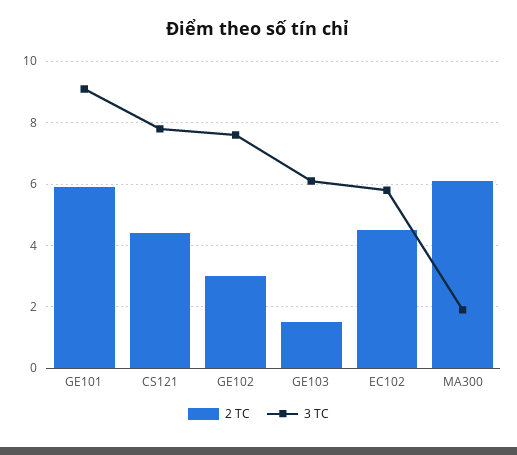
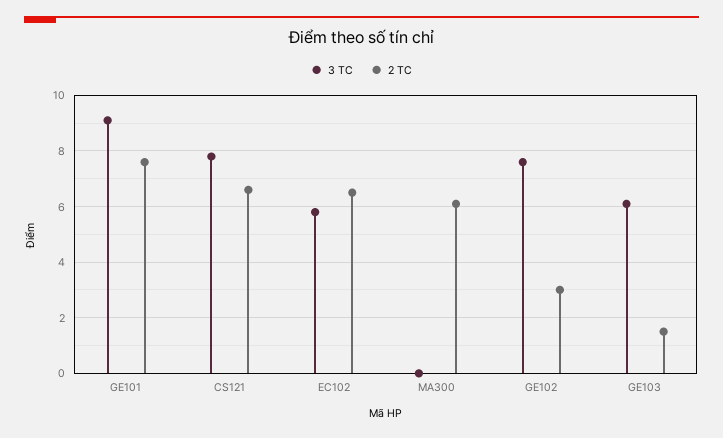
  {
    "2 TC": {
-     "GE101": 6,
+     "GE101": 7.5,
-     "CS121": 4.5,
+     "CS121": 6.5,
      "GE102": 3,
      "GE103": 1.5,
-     "EC102": 4.5,
+     "EC102": 6.5,
      "MA300": 6
    },
    "3 TC": {
      "GE101": 9,
      "CS121": 8,
      "GE102": 7.5,
      "GE103": 6,
      "EC102": 6,
-     "MA300": 2
+     "MA300": 0
    }
  }

